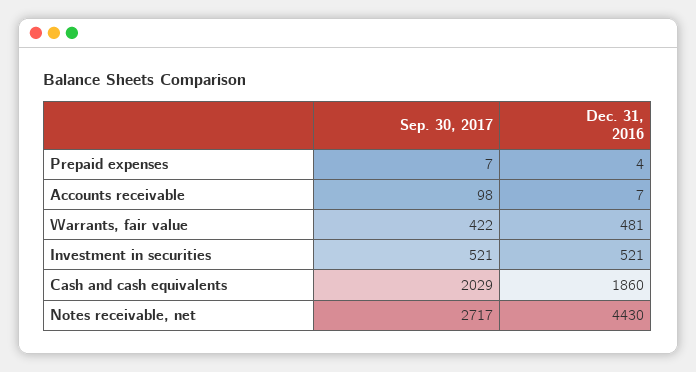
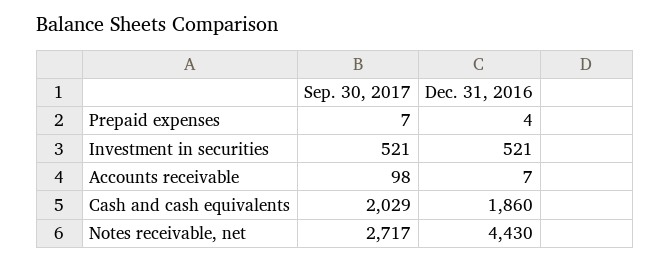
  {
    "Sep. 30, 2017": {
      "Prepaid expenses": 7,
      "Accounts receivable": 98,
-     "Warrants, fair value": 422,
      "Investment in securities": 521,
      "Cash and cash equivalents": 2029,
      "Notes receivable, net": 2717
    },
    "Dec. 31, 2016": {
      "Prepaid expenses": 4,
      "Accounts receivable": 7,
-     "Warrants, fair value": 481,
      "Investment in securities": 521,
      "Cash and cash equivalents": 1860,
      "Notes receivable, net": 4430
    }
  }

